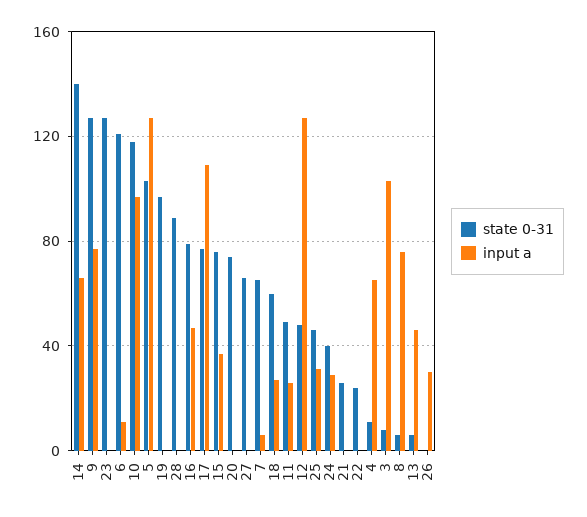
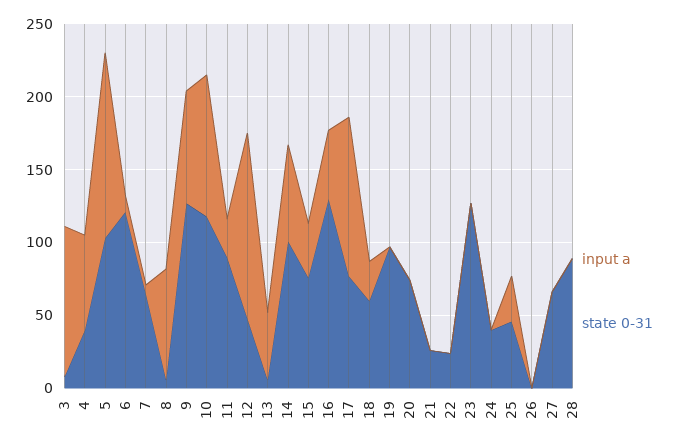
  {
    "state 0-31": {
-     "14": 140,
+     "14": 100,
      "9": 125,
      "23": 125,
      "6": 120,
      "10": 120,
      "5": 105,
      "19": 95,
      "28": 90,
-     "16": 80,
+     "16": 130,
      "17": 75,
      "15": 75,
      "20": 75,
      "27": 65,
      "7": 65,
      "18": 60,
-     "11": 50,
+     "11": 90,
      "12": 50,
      "25": 45,
      "24": 40,
      "21": 25,
      "22": 25,
-     "4": 10,
+     "4": 40,
      "3": 10,
      "8": 5,
      "13": 5,
      "26": 0
    },
    "input a": {
      "14": 65,
      "9": 75,
      "23": 0,
      "6": 10,
      "10": 95,
      "5": 125,
      "19": 0,
      "28": 0,
      "16": 45,
      "17": 110,
      "15": 35,
      "20": 0,
      "27": 0,
      "7": 5,
      "18": 25,
      "11": 25,
      "12": 125,
      "25": 30,
-     "24": 30,
+     "24": 0,
      "21": 0,
      "22": 0,
      "4": 65,
      "3": 105,
      "8": 75,
      "13": 45,
-     "26": 30
+     "26": 0
    }
  }

